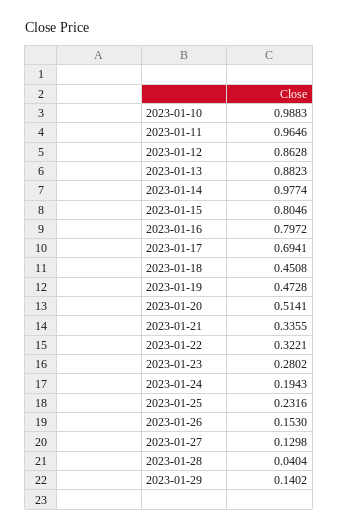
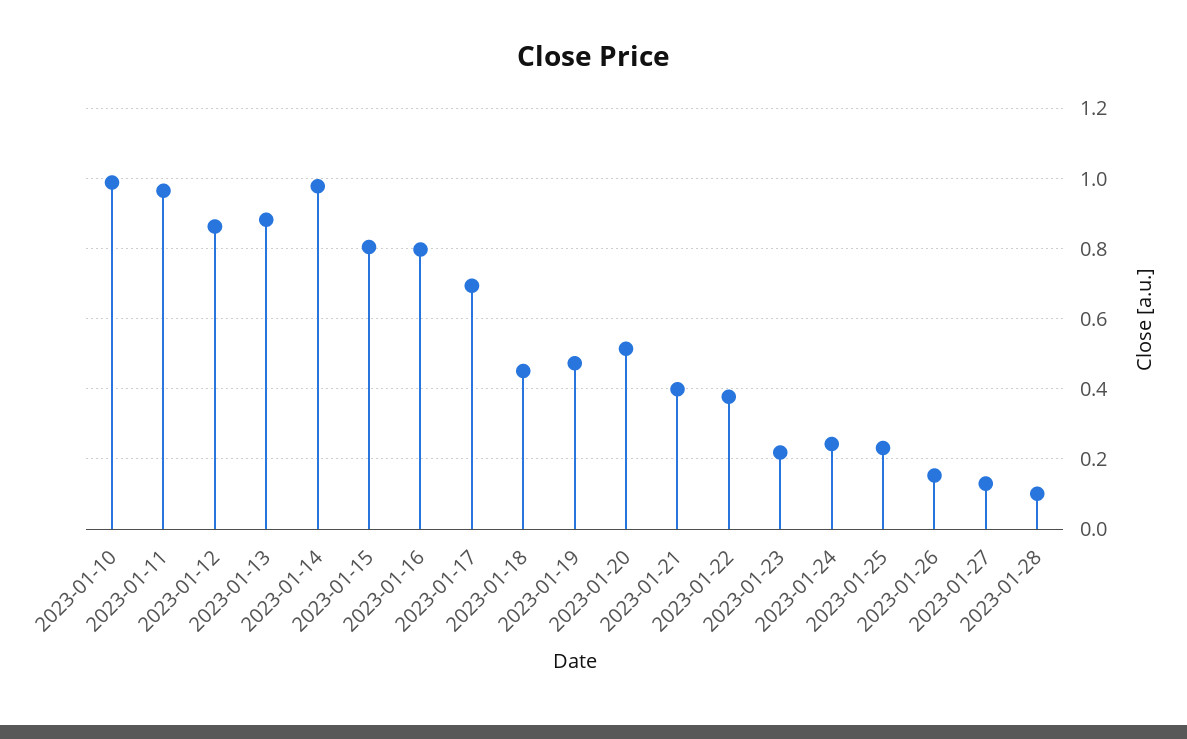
  {
    "2023-01-10": 0.9883,
    "2023-01-11": 0.9646,
    "2023-01-12": 0.8628,
    "2023-01-13": 0.8823,
    "2023-01-14": 0.9774,
    "2023-01-15": 0.8046,
    "2023-01-16": 0.7972,
    "2023-01-17": 0.6941,
    "2023-01-18": 0.4508,
    "2023-01-19": 0.4728,
    "2023-01-20": 0.5141,
-   "2023-01-21": 0.3355,
+   "2023-01-21": 0.4,
-   "2023-01-22": 0.3221,
+   "2023-01-22": 0.38,
-   "2023-01-23": 0.2802,
+   "2023-01-23": 0.22,
-   "2023-01-24": 0.1943,
+   "2023-01-24": 0.24,
    "2023-01-25": 0.2316,
    "2023-01-26": 0.153,
    "2023-01-27": 0.1298,
-   "2023-01-28": 0.0404,
+   "2023-01-28": 0.1
-   "2023-01-29": 0.1402
  }

